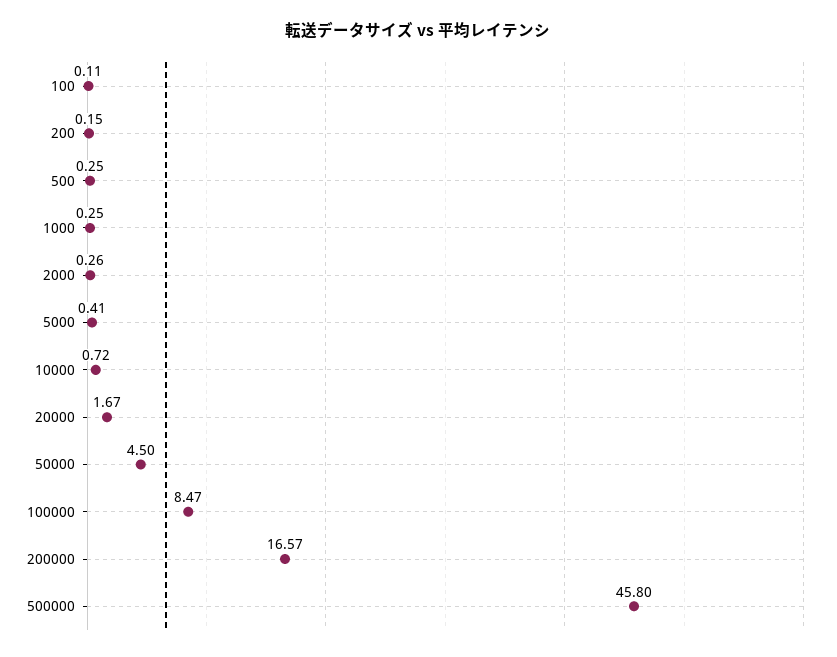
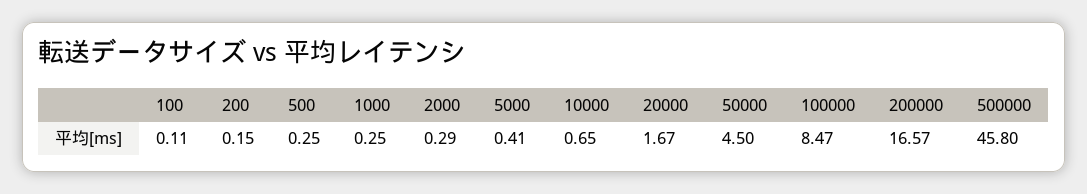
  {
    "100": 0.11,
    "200": 0.15,
    "500": 0.25,
    "1000": 0.25,
-   "2000": 0.26,
+   "2000": 0.29,
    "5000": 0.41,
-   "10000": 0.72,
+   "10000": 0.65,
    "20000": 1.67,
    "50000": 4.5,
    "100000": 8.47,
    "200000": 16.57,
    "500000": 45.8
  }

